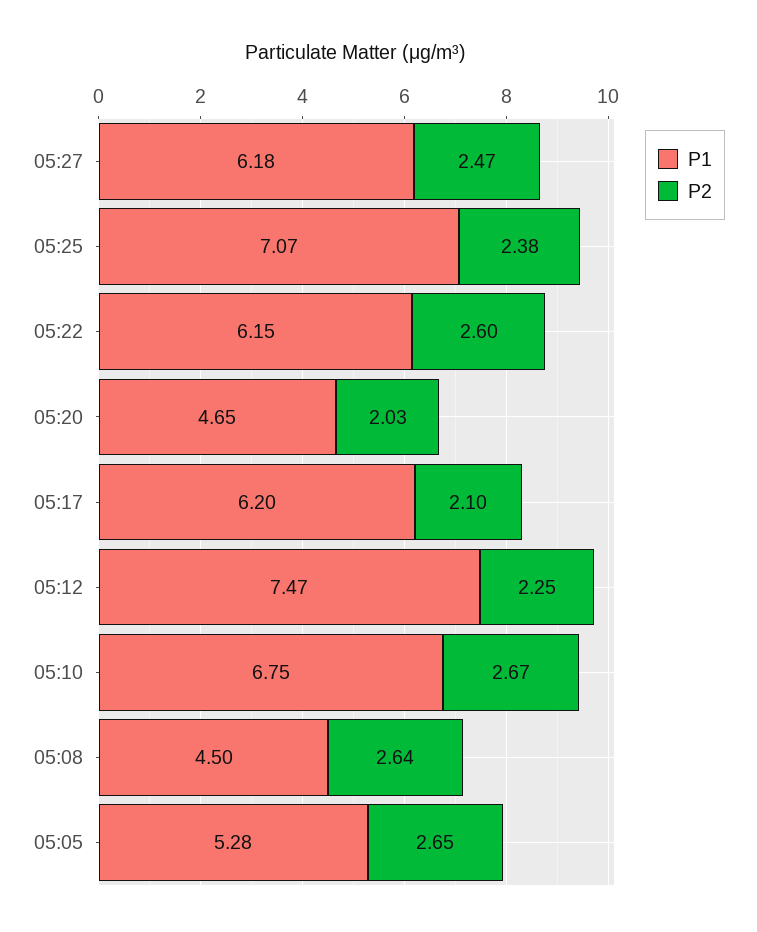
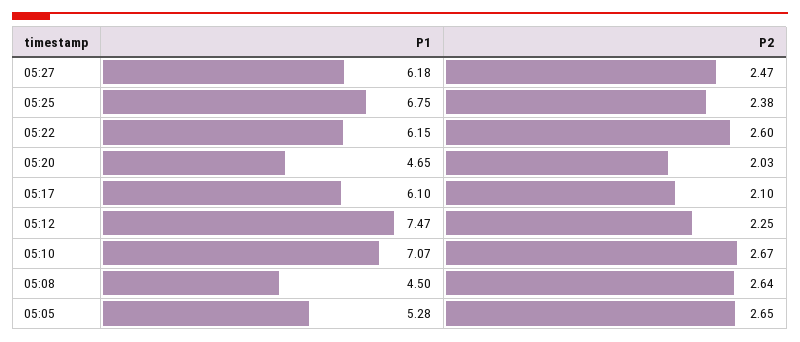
  {
    "P1": {
      "05:27": 6.18,
-     "05:25": 7.07,
+     "05:25": 6.75,
      "05:22": 6.15,
      "05:20": 4.65,
-     "05:17": 6.2,
+     "05:17": 6.1,
      "05:12": 7.47,
-     "05:10": 6.75,
+     "05:10": 7.07,
      "05:08": 4.5,
      "05:05": 5.28
    },
    "P2": {
      "05:27": 2.47,
      "05:25": 2.38,
      "05:22": 2.6,
      "05:20": 2.03,
      "05:17": 2.1,
      "05:12": 2.25,
      "05:10": 2.67,
      "05:08": 2.64,
      "05:05": 2.65
    }
  }

